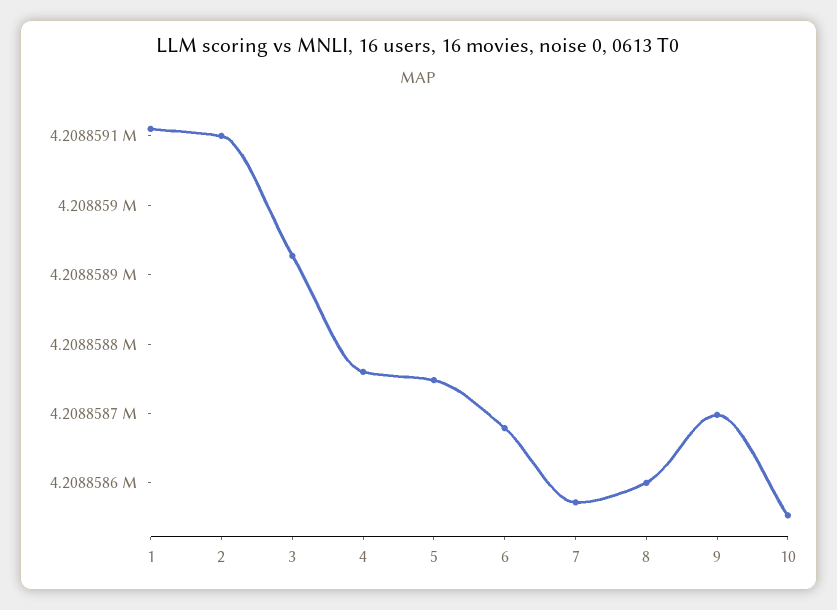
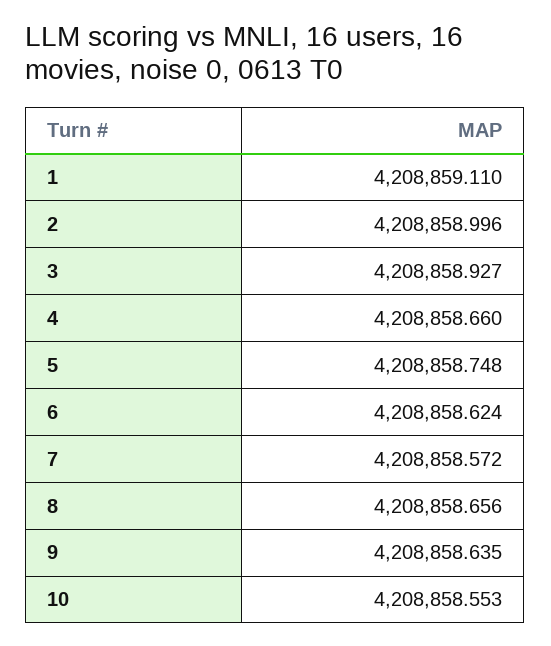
  {
    "1": 4208859.11,
-   "2": 4208859.1,
+   "2": 4208858.996,
    "3": 4208858.927,
-   "4": 4208858.76,
+   "4": 4208858.66,
    "5": 4208858.748,
-   "6": 4208858.68,
+   "6": 4208858.624,
    "7": 4208858.572,
-   "8": 4208858.6,
+   "8": 4208858.656,
-   "9": 4208858.7,
+   "9": 4208858.635,
    "10": 4208858.553
  }

